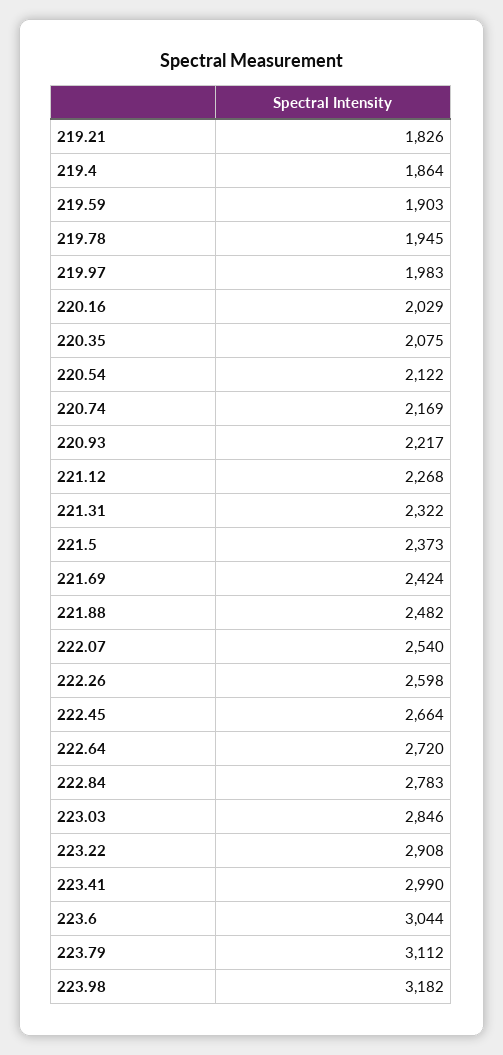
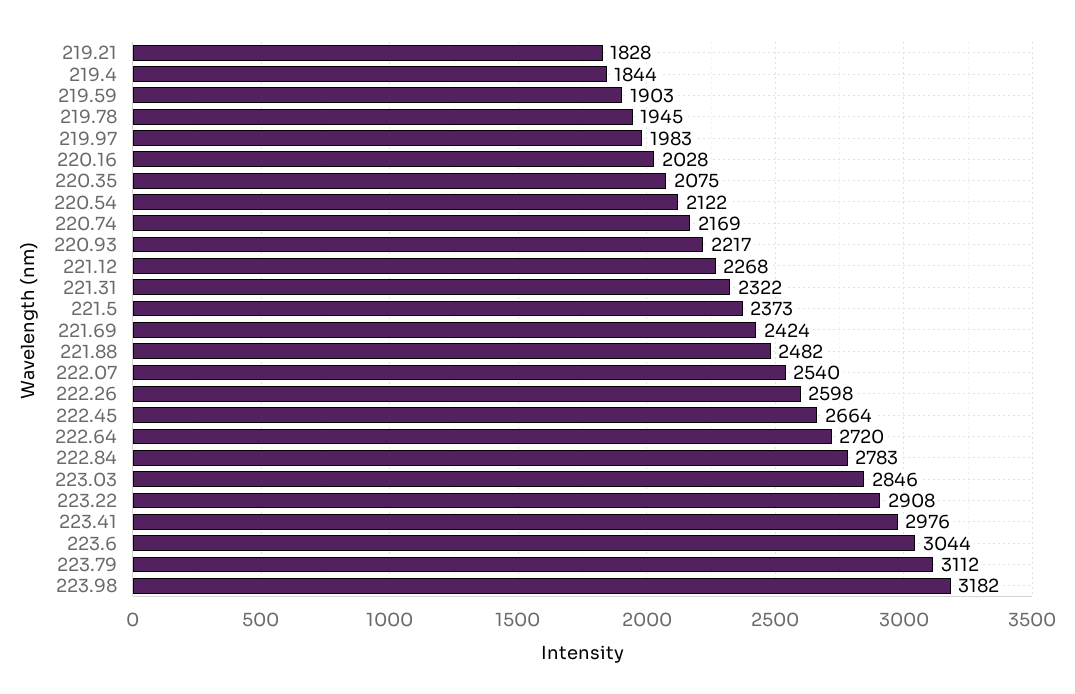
  {
-   "219.21": 1826,
+   "219.21": 1828,
-   "219.4": 1864,
+   "219.4": 1844,
    "219.59": 1903,
    "219.78": 1945,
    "219.97": 1983,
-   "220.16": 2029,
+   "220.16": 2028,
    "220.35": 2075,
    "220.54": 2122,
    "220.74": 2169,
    "220.93": 2217,
    "221.12": 2268,
    "221.31": 2322,
    "221.5": 2373,
    "221.69": 2424,
    "221.88": 2482,
    "222.07": 2540,
    "222.26": 2598,
    "222.45": 2664,
    "222.64": 2720,
    "222.84": 2783,
    "223.03": 2846,
    "223.22": 2908,
-   "223.41": 2990,
+   "223.41": 2976,
    "223.6": 3044,
    "223.79": 3112,
    "223.98": 3182
  }

